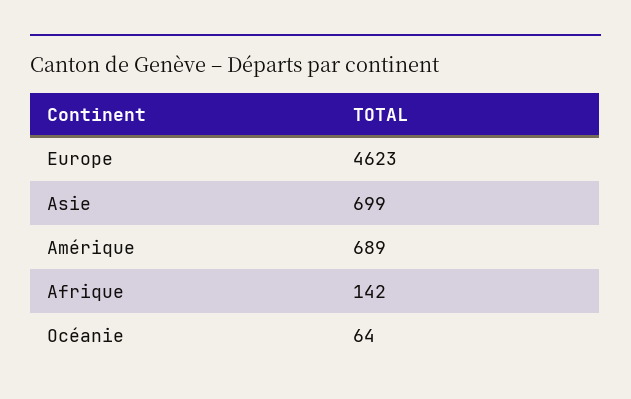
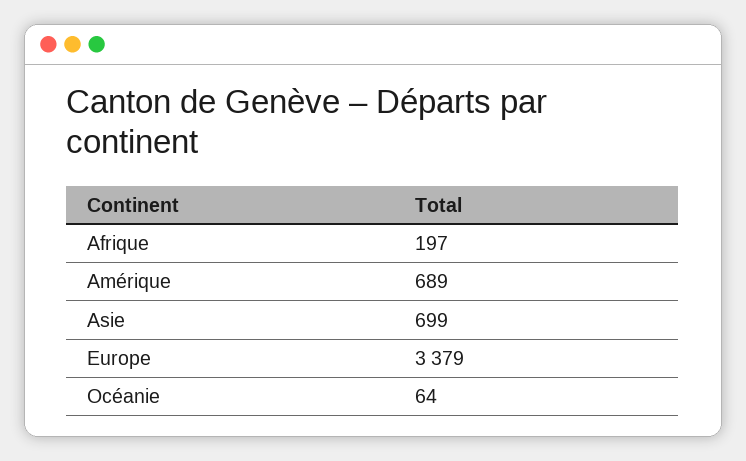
  {
-   "Europe": 4623,
+   "Europe": 3379,
    "Asie": 699,
    "Amérique": 689,
-   "Afrique": 142,
+   "Afrique": 197,
    "Océanie": 64
  }

